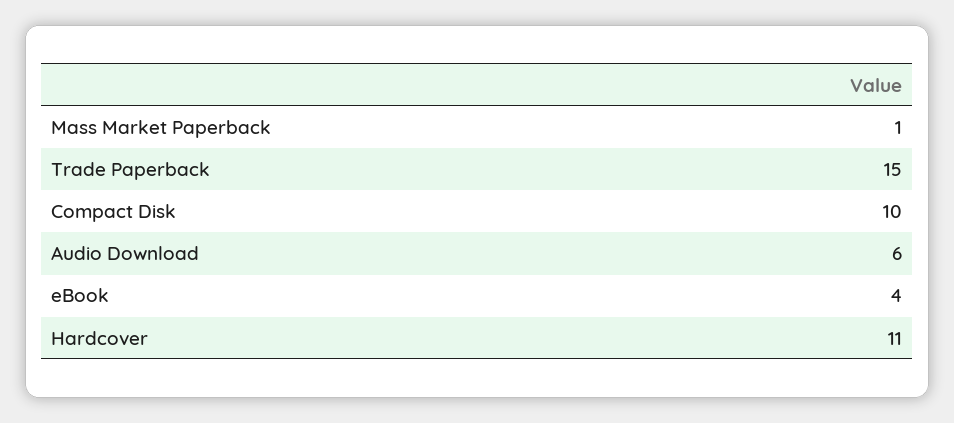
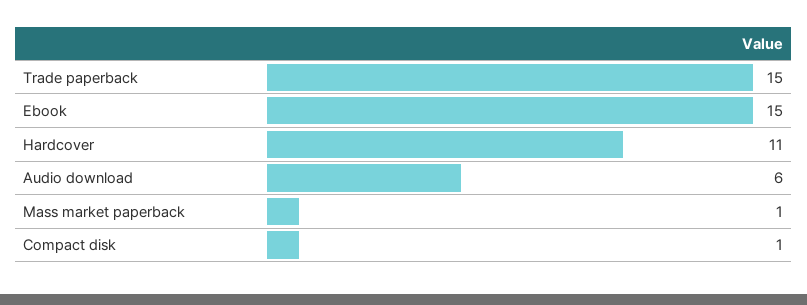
  {
    "Mass Market Paperback": 1,
    "Trade Paperback": 15,
-   "Compact Disk": 10,
+   "Compact Disk": 1,
    "Audio Download": 6,
-   "eBook": 4,
+   "eBook": 15,
    "Hardcover": 11
  }

